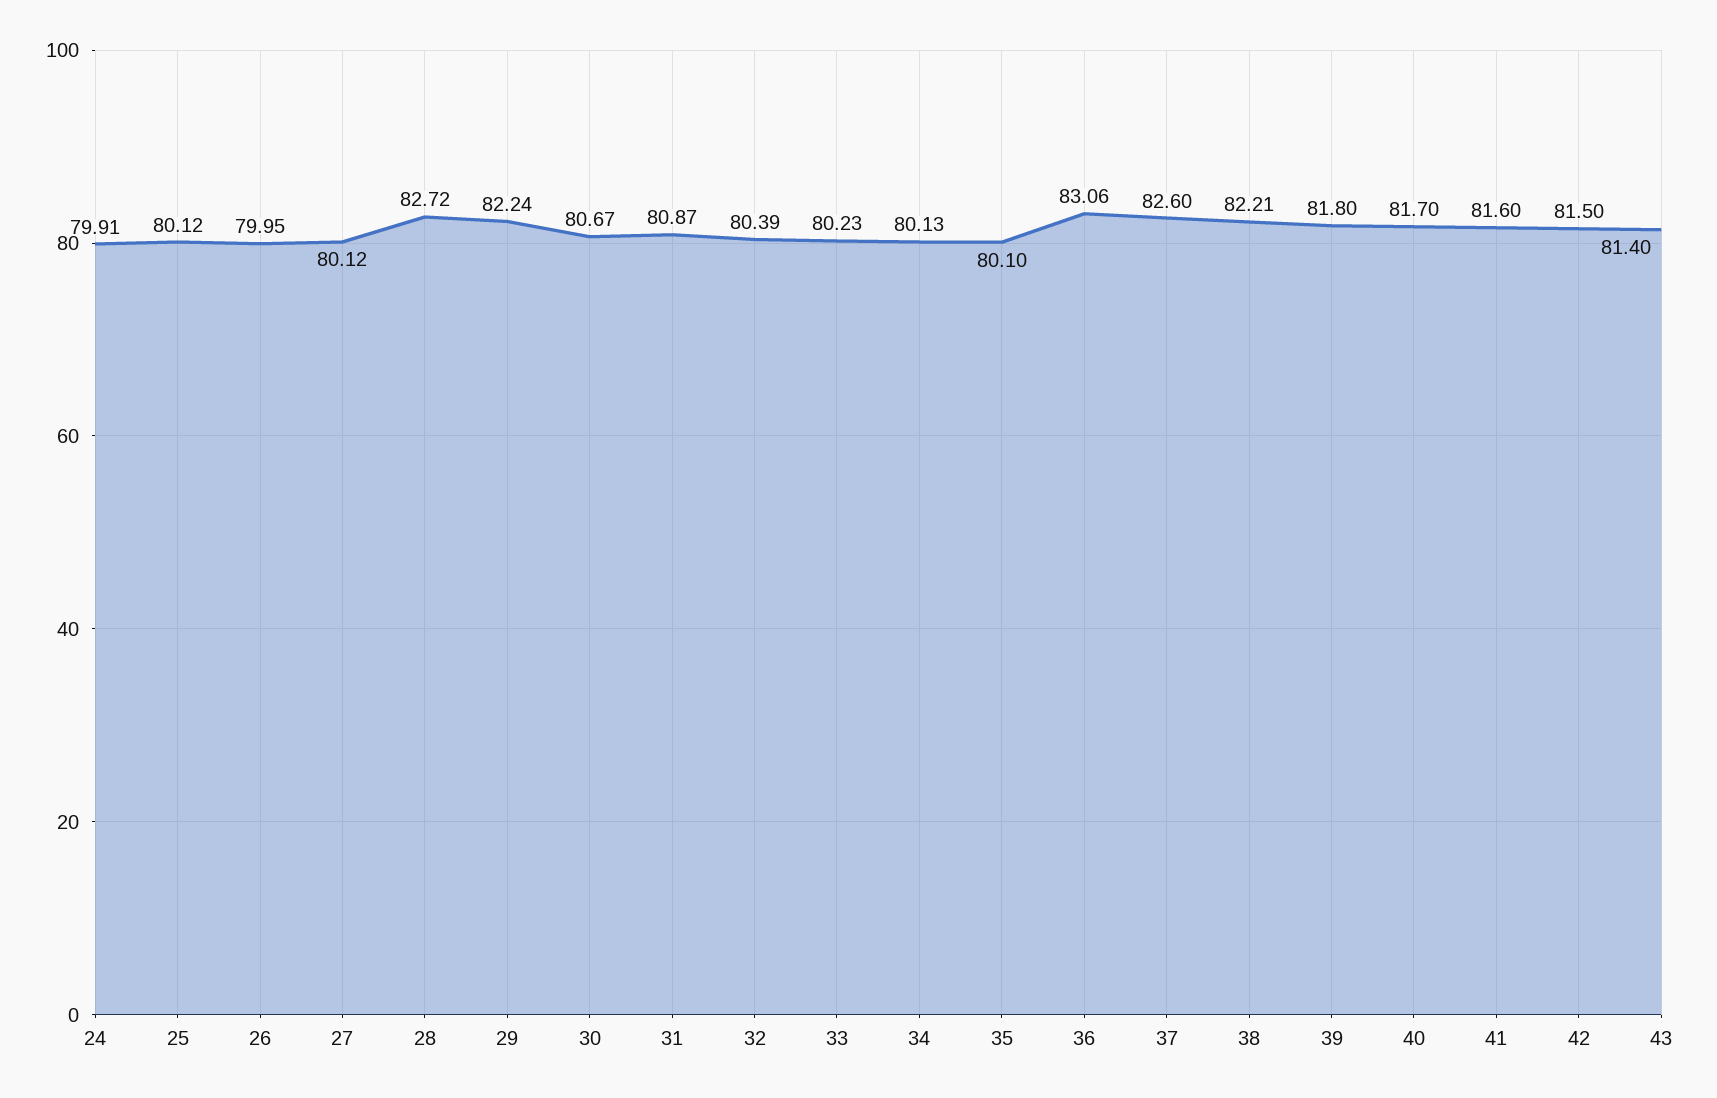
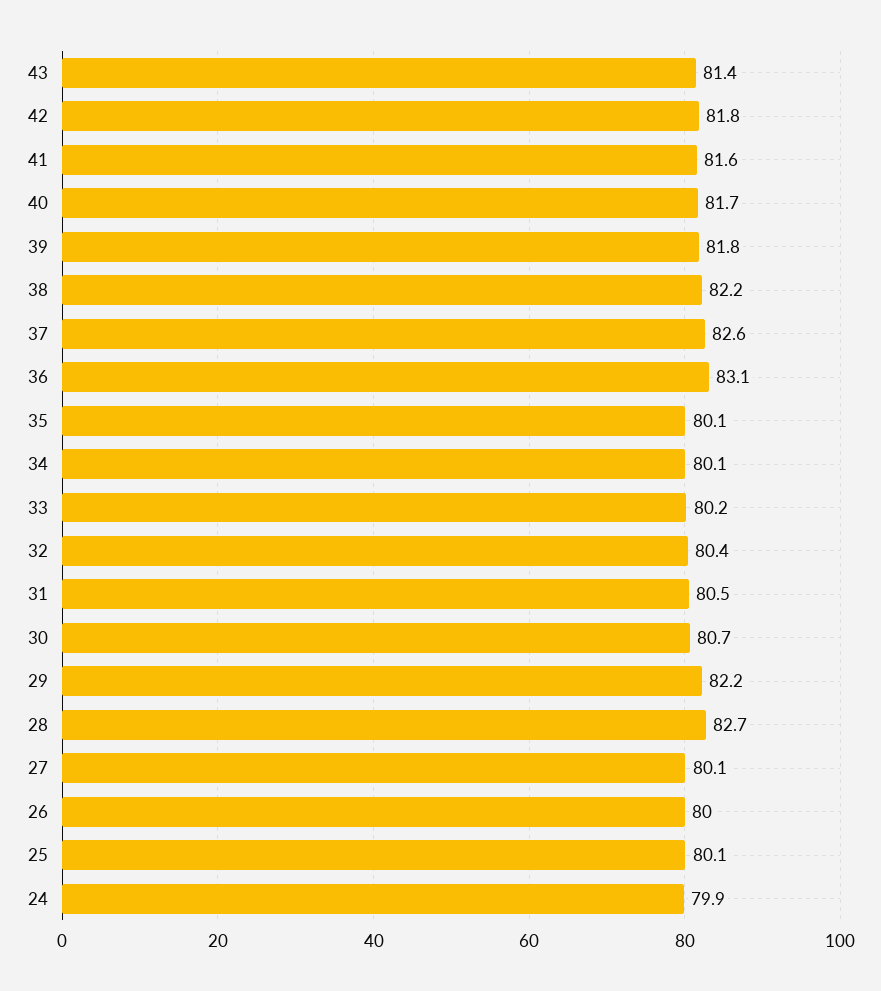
  {
    "24": 79.91,
    "25": 80.12,
    "26": 79.95,
    "27": 80.12,
    "28": 82.72,
    "29": 82.24,
    "30": 80.67,
-   "31": 80.87,
+   "31": 80.5,
    "32": 80.39,
    "33": 80.23,
    "34": 80.13,
    "35": 80.1,
    "36": 83.06,
    "37": 82.6,
    "38": 82.21,
    "39": 81.8,
    "40": 81.7,
    "41": 81.6,
-   "42": 81.5,
+   "42": 81.8,
    "43": 81.4
  }

